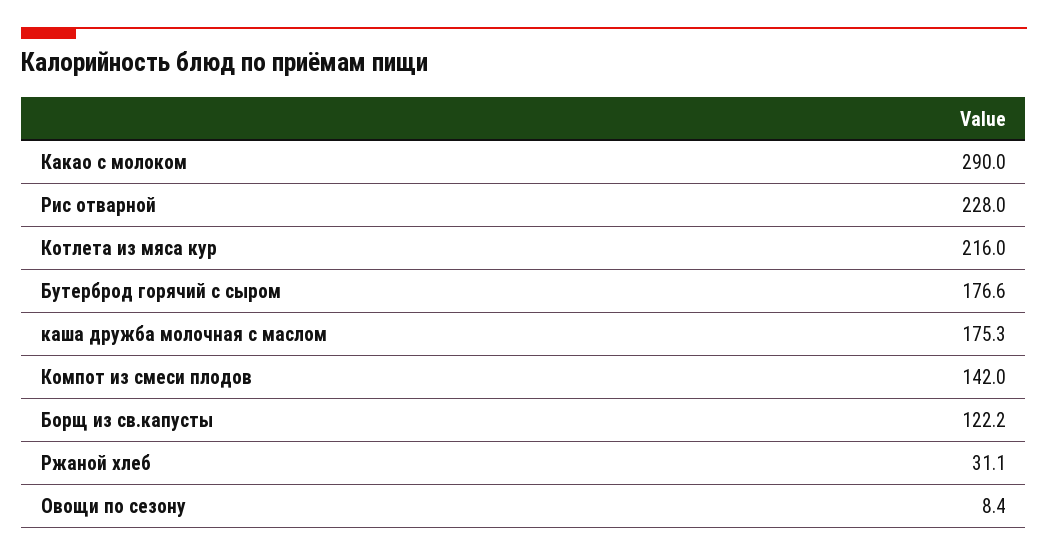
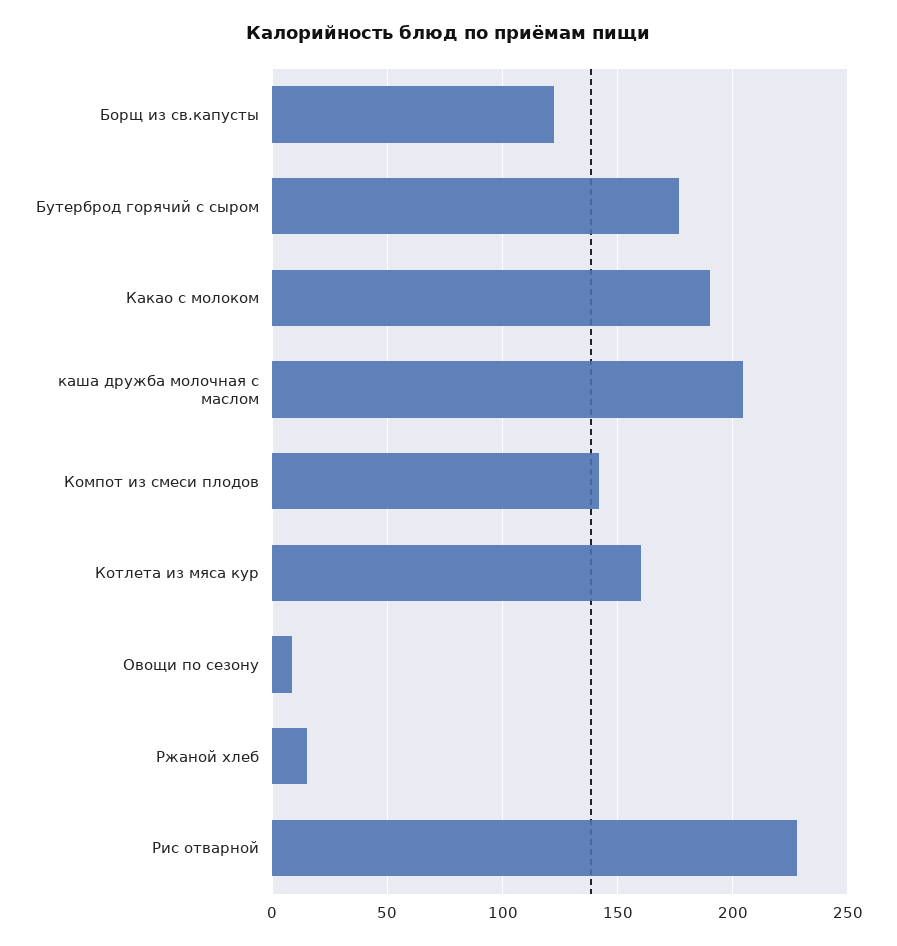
  {
-   "Какао с молоком": 290,
+   "Какао с молоком": 190,
    "Рис отварной": 228,
-   "Котлета из мяса кур": 216,
+   "Котлета из мяса кур": 160,
    "Бутерброд горячий с сыром": 176.6,
-   "каша дружба молочная с маслом": 175.3,
+   "каша дружба молочная с маслом": 205,
    "Компот из смеси плодов": 142,
    "Борщ из св.капусты": 122.2,
-   "Ржаной хлеб": 31.1,
+   "Ржаной хлеб": 15,
    "Овощи по сезону": 8.4
  }

